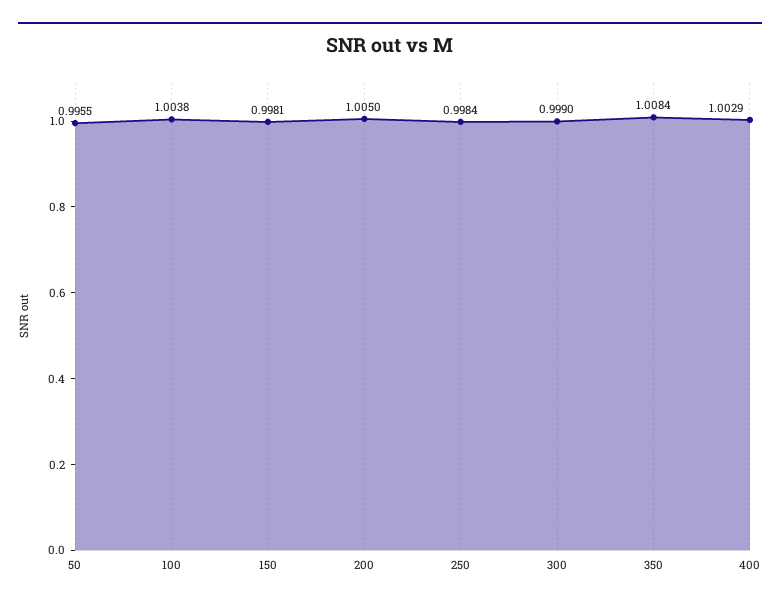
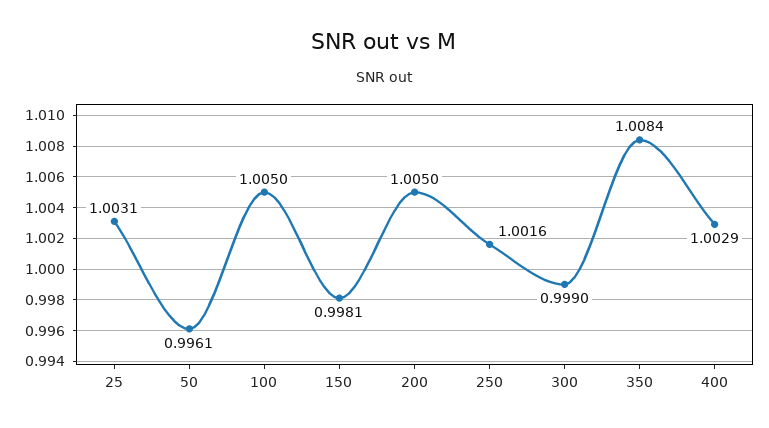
  {
-   "50": 0.9955,
+   "50": 0.9961,
-   "100": 1.0038,
+   "100": 1.005,
    "150": 0.9981,
    "200": 1.005,
-   "250": 0.9984,
+   "250": 1.0016,
    "300": 0.999,
    "350": 1.0084,
-   "400": 1.0029
+   "400": 1.0029,
+   "25": 1.0031
  }

